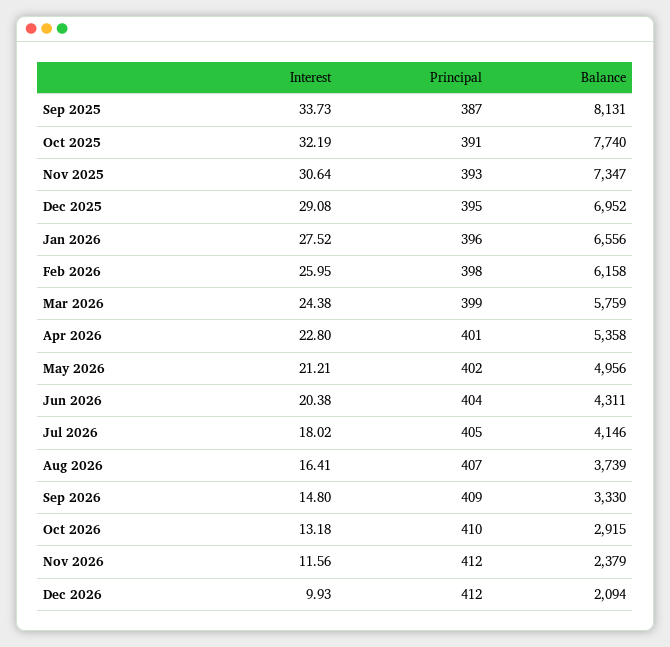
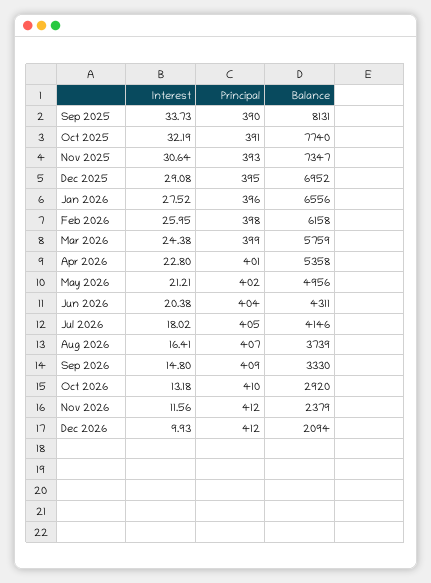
  {
    "Interest": {
      "Sep 2025": 33.73,
      "Oct 2025": 32.19,
      "Nov 2025": 30.64,
      "Dec 2025": 29.08,
      "Jan 2026": 27.52,
      "Feb 2026": 25.95,
      "Mar 2026": 24.38,
      "Apr 2026": 22.8,
      "May 2026": 21.21,
      "Jun 2026": 20.38,
      "Jul 2026": 18.02,
      "Aug 2026": 16.41,
      "Sep 2026": 14.8,
      "Oct 2026": 13.18,
      "Nov 2026": 11.56,
      "Dec 2026": 9.93
    },
    "Principal": {
-     "Sep 2025": 387,
+     "Sep 2025": 390,
      "Oct 2025": 391,
      "Nov 2025": 393,
      "Dec 2025": 395,
      "Jan 2026": 396,
      "Feb 2026": 398,
      "Mar 2026": 399,
      "Apr 2026": 401,
      "May 2026": 402,
      "Jun 2026": 404,
      "Jul 2026": 405,
      "Aug 2026": 407,
      "Sep 2026": 409,
      "Oct 2026": 410,
      "Nov 2026": 412,
      "Dec 2026": 412
    },
    "Balance": {
      "Sep 2025": 8131,
      "Oct 2025": 7740,
      "Nov 2025": 7347,
      "Dec 2025": 6952,
      "Jan 2026": 6556,
      "Feb 2026": 6158,
      "Mar 2026": 5759,
      "Apr 2026": 5358,
      "May 2026": 4956,
      "Jun 2026": 4311,
      "Jul 2026": 4146,
      "Aug 2026": 3739,
      "Sep 2026": 3330,
-     "Oct 2026": 2915,
+     "Oct 2026": 2920,
      "Nov 2026": 2379,
      "Dec 2026": 2094
    }
  }

